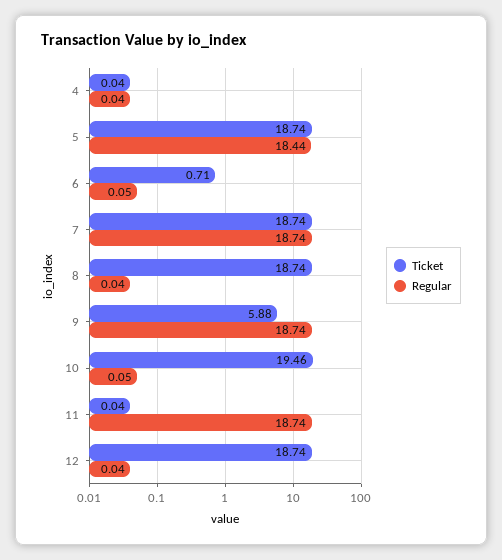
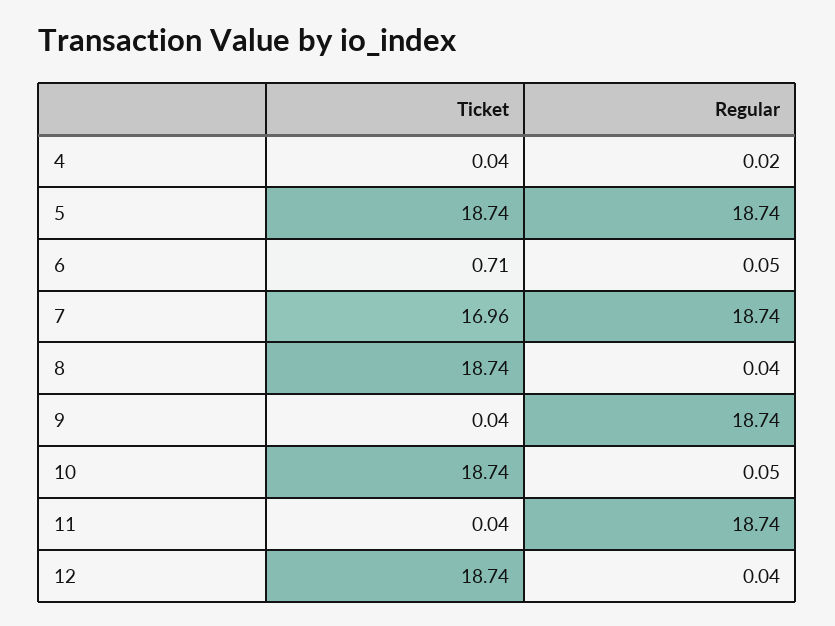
  {
    "Ticket": {
      "4": 0.04,
      "5": 18.74,
      "6": 0.71,
-     "7": 18.74,
+     "7": 16.96,
      "8": 18.74,
-     "9": 5.88,
+     "9": 0.04,
-     "10": 19.46,
+     "10": 18.74,
      "11": 0.04,
      "12": 18.74
    },
    "Regular": {
-     "4": 0.04,
+     "4": 0.02,
-     "5": 18.44,
+     "5": 18.74,
      "6": 0.05,
      "7": 18.74,
      "8": 0.04,
      "9": 18.74,
      "10": 0.05,
      "11": 18.74,
      "12": 0.04
    }
  }

